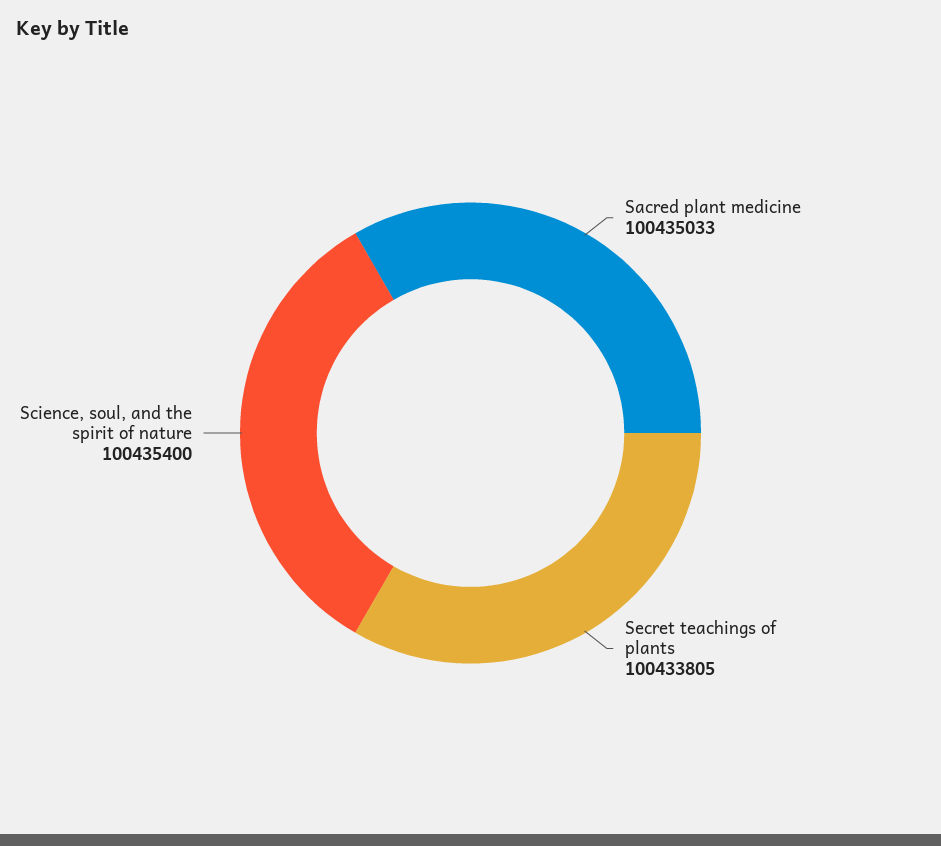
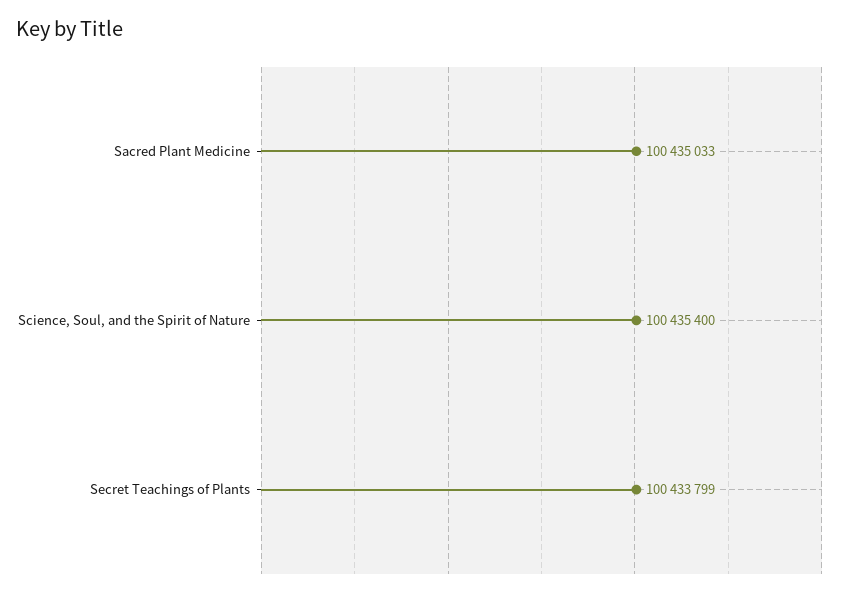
  {
    "Sacred plant medicine": 100435033,
-   "Secret teachings of plants": 100433805,
+   "Secret teachings of plants": 100433799,
    "Science, soul, and the spirit of nature": 100435400
  }

